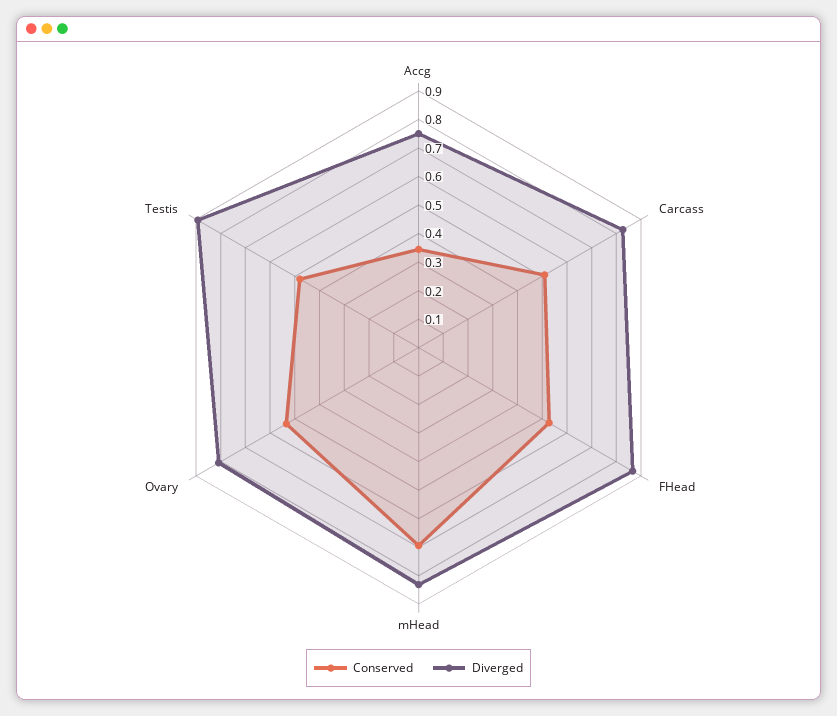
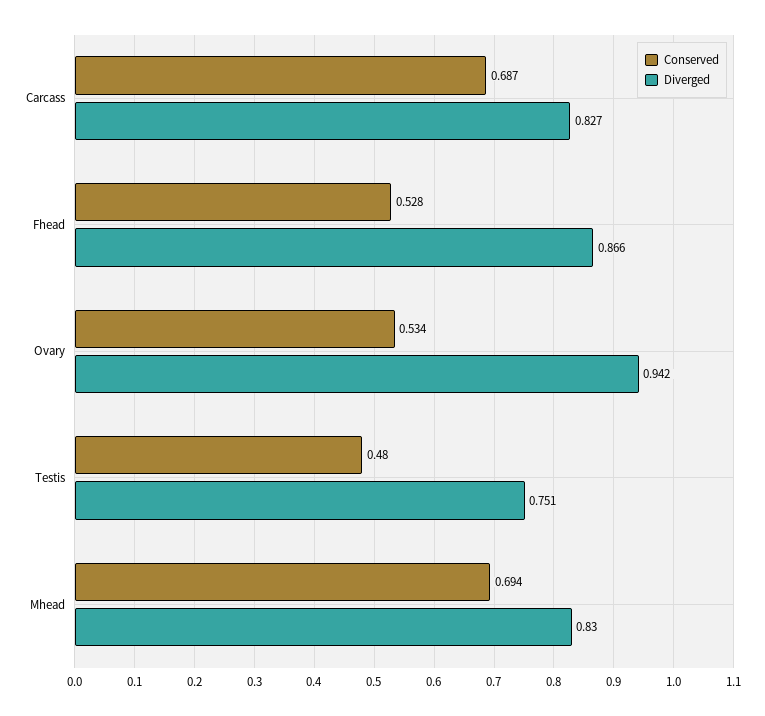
  {
    "Conserved": {
-     "Accg": 0.35,
-     "Carcass": 0.5,
+     "Carcass": 0.687,
      "FHead": 0.528,
      "mHead": 0.694,
      "Ovary": 0.534,
      "Testis": 0.48
    },
    "Diverged": {
-     "Accg": 0.75,
      "Carcass": 0.827,
      "FHead": 0.866,
      "mHead": 0.83,
-     "Ovary": 0.8,
+     "Ovary": 0.942,
-     "Testis": 0.9
+     "Testis": 0.751
    }
  }

